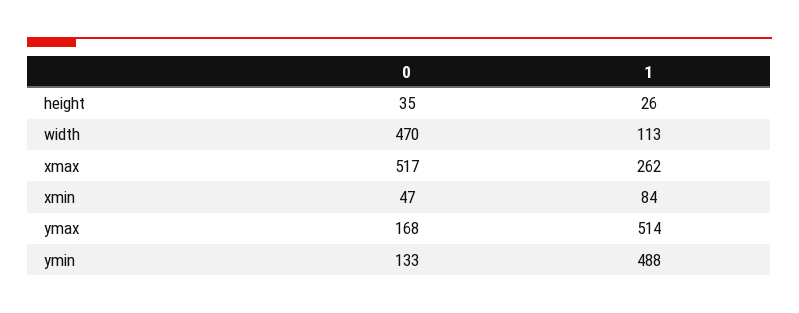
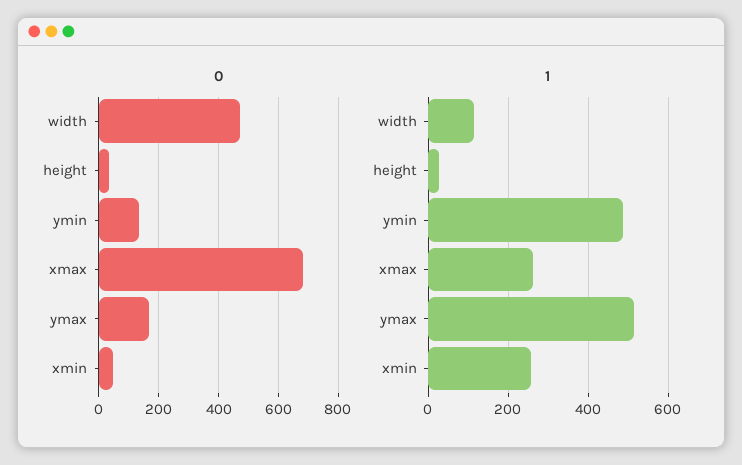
  {
    "0": {
      "height": 35,
      "width": 470,
-     "xmax": 517,
+     "xmax": 675,
      "xmin": 47,
      "ymax": 168,
      "ymin": 133
    },
    "1": {
      "height": 26,
      "width": 113,
      "xmax": 262,
-     "xmin": 84,
+     "xmin": 260,
      "ymax": 514,
      "ymin": 488
    }
  }

